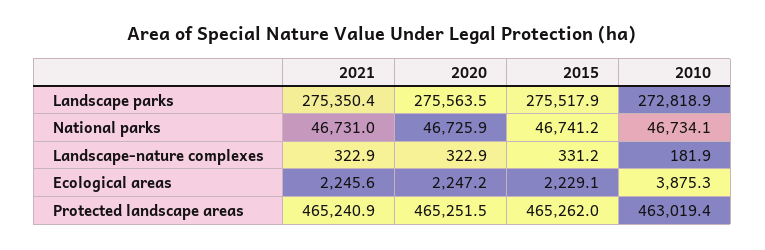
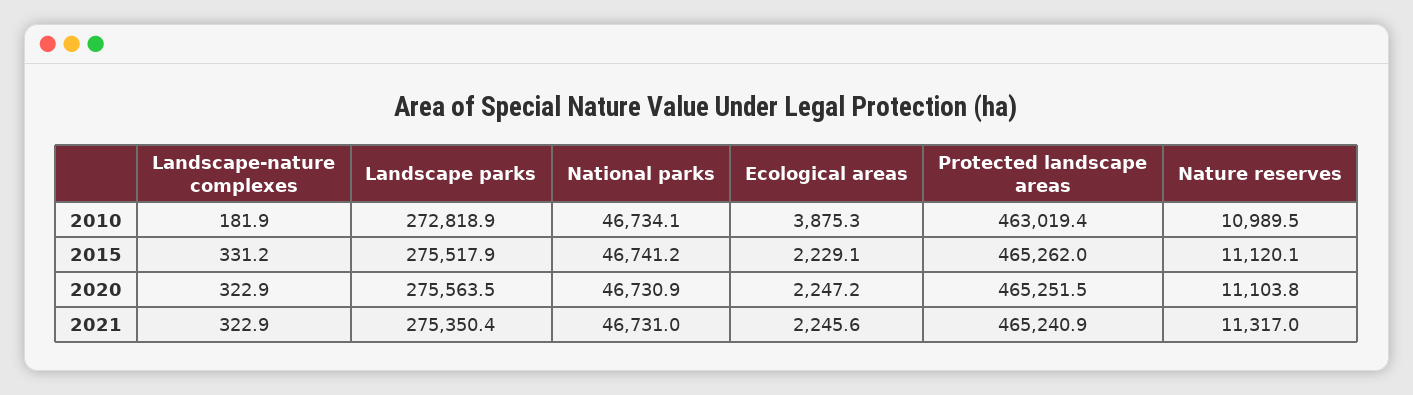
  {
    "2021": {
      "Landscape parks": 275350.4,
      "National parks": 46731,
      "Landscape-nature complexes": 322.9,
      "Ecological areas": 2245.6,
-     "Protected landscape areas": 465240.9
+     "Protected landscape areas": 465240.9,
+     "Nature reserves": 11317
    },
    "2020": {
      "Landscape parks": 275563.5,
-     "National parks": 46725.9,
+     "National parks": 46730.9,
      "Landscape-nature complexes": 322.9,
      "Ecological areas": 2247.2,
-     "Protected landscape areas": 465251.5
+     "Protected landscape areas": 465251.5,
+     "Nature reserves": 11103.8
    },
    "2015": {
      "Landscape parks": 275517.9,
      "National parks": 46741.2,
      "Landscape-nature complexes": 331.2,
      "Ecological areas": 2229.1,
-     "Protected landscape areas": 465262
+     "Protected landscape areas": 465262,
+     "Nature reserves": 11120.1
    },
    "2010": {
      "Landscape parks": 272818.9,
      "National parks": 46734.1,
      "Landscape-nature complexes": 181.9,
      "Ecological areas": 3875.3,
-     "Protected landscape areas": 463019.4
+     "Protected landscape areas": 463019.4,
+     "Nature reserves": 10989.5
    }
  }

